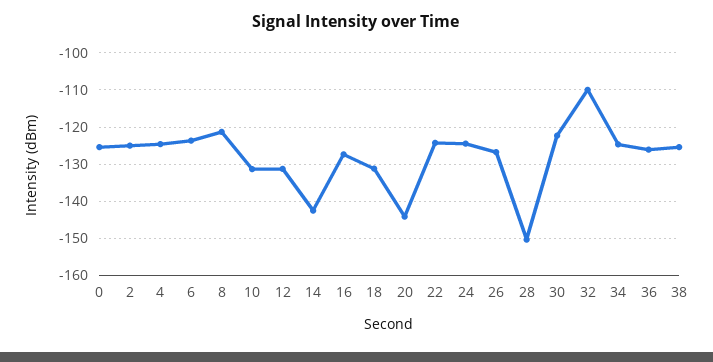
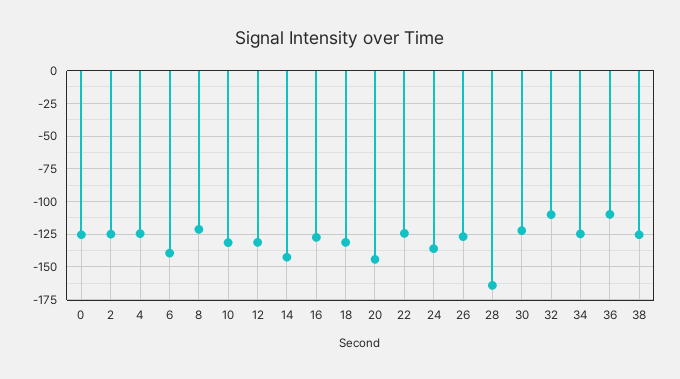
  {
    "0": -126,
    "2": -126,
    "4": -124,
-   "6": -124,
+   "6": -140,
    "8": -122,
    "10": -132,
    "12": -132,
    "14": -142,
    "16": -128,
    "18": -132,
    "20": -144,
    "22": -124,
-   "24": -124,
+   "24": -135,
    "26": -126,
-   "28": -150,
+   "28": -165,
    "30": -122,
    "32": -110,
    "34": -124,
-   "36": -126,
+   "36": -110,
    "38": -126
  }

